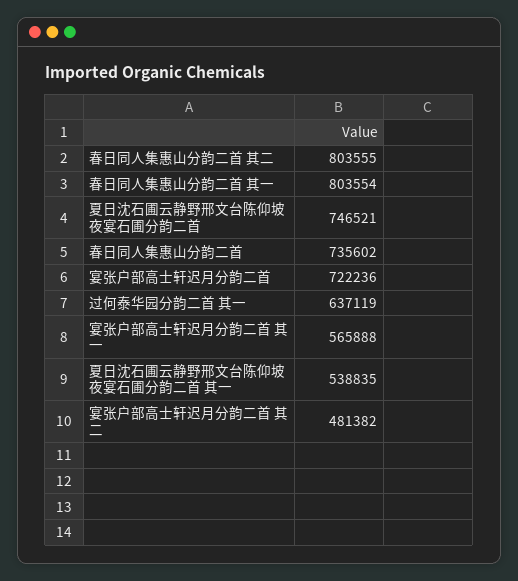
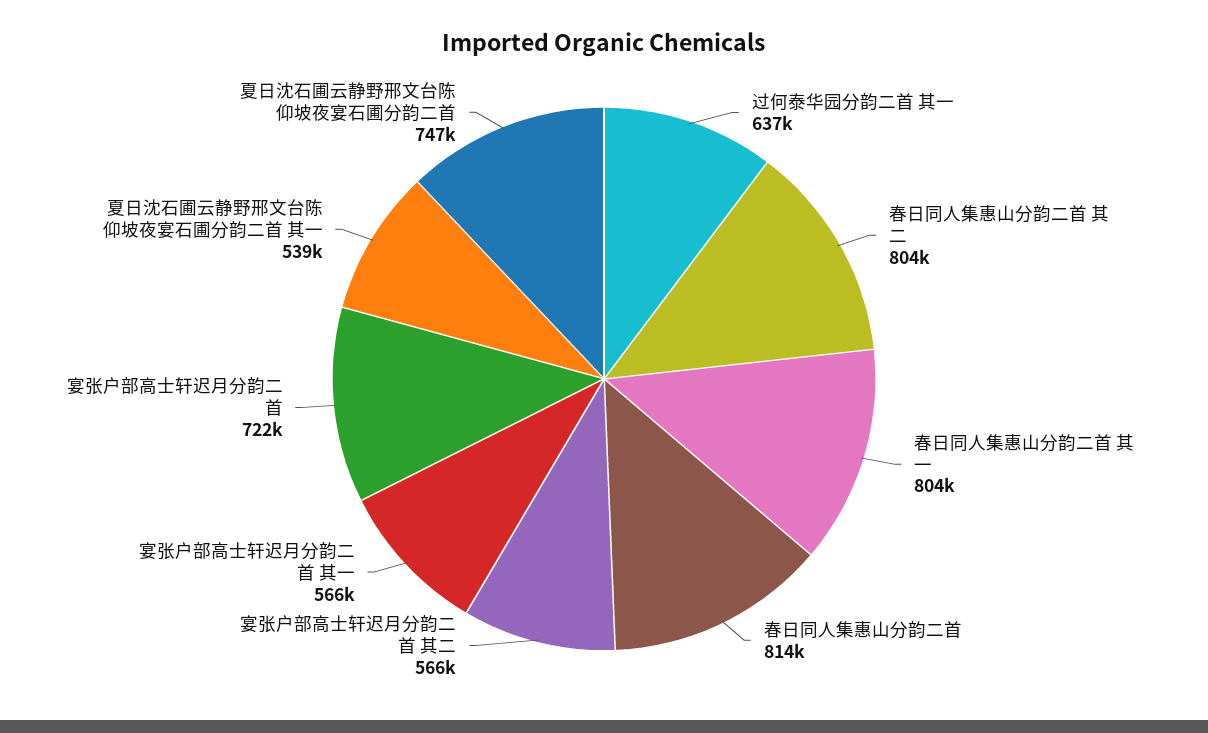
  {
    "春日同人集惠山分韵二首 其二": 803555,
    "春日同人集惠山分韵二首 其一": 803554,
    "夏日沈石圃云静野邢文台陈仰坡夜宴石圃分韵二首": 746521,
-   "春日同人集惠山分韵二首": 735602,
+   "春日同人集惠山分韵二首": 814000,
    "宴张户部高士轩迟月分韵二首": 722236,
    "过何泰华园分韵二首 其一": 637119,
    "宴张户部高士轩迟月分韵二首 其一": 565888,
    "夏日沈石圃云静野邢文台陈仰坡夜宴石圃分韵二首 其一": 538835,
-   "宴张户部高士轩迟月分韵二首 其二": 481382
+   "宴张户部高士轩迟月分韵二首 其二": 566000
  }

